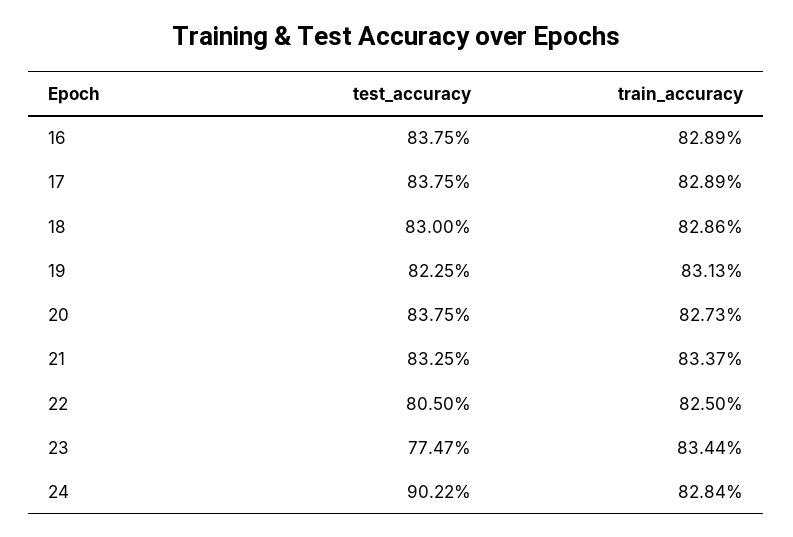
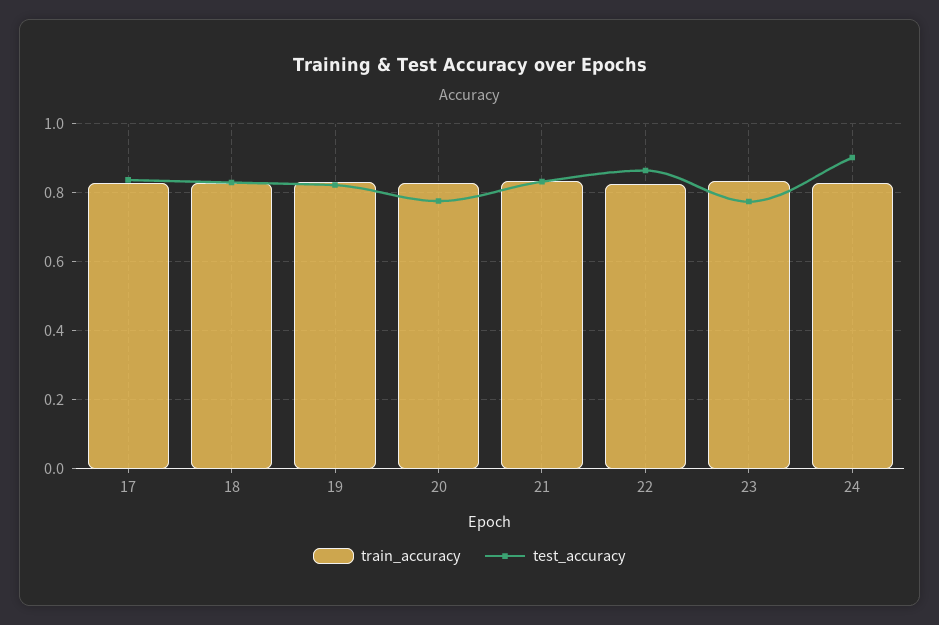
  {
    "test_accuracy": {
-     "16": 0.8375,
      "17": 0.8375,
      "18": 0.83,
      "19": 0.8225,
-     "20": 0.8375,
+     "20": 0.78,
      "21": 0.8325,
-     "22": 0.805,
+     "22": 0.86,
      "23": 0.7747,
      "24": 0.9022
    },
    "train_accuracy": {
-     "16": 0.8289,
      "17": 0.8289,
      "18": 0.8286,
      "19": 0.8313,
      "20": 0.8273,
      "21": 0.8337,
      "22": 0.825,
      "23": 0.8344,
      "24": 0.8284
    }
  }

